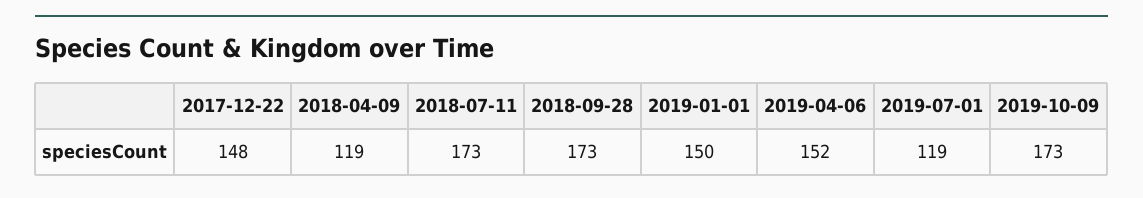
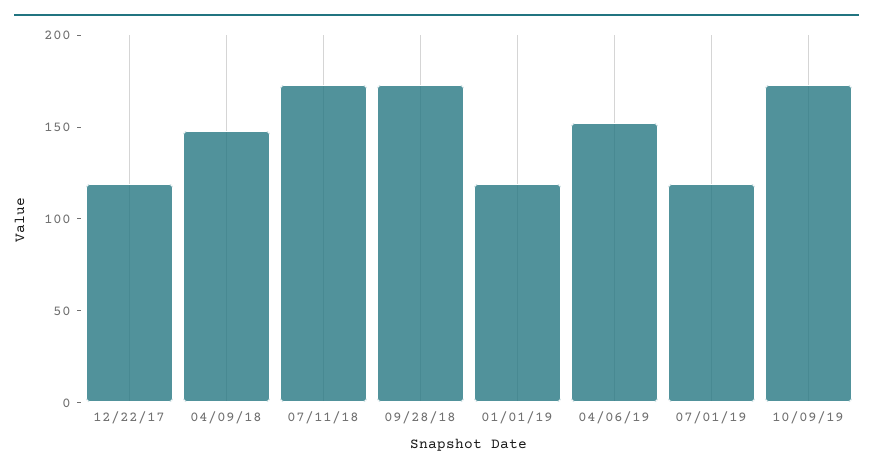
  {
-   "2017-12-22": 148,
+   "2017-12-22": 120,
-   "2018-04-09": 119,
+   "2018-04-09": 150,
    "2018-07-11": 173,
    "2018-09-28": 173,
-   "2019-01-01": 150,
+   "2019-01-01": 120,
    "2019-04-06": 152,
    "2019-07-01": 119,
    "2019-10-09": 173
  }

